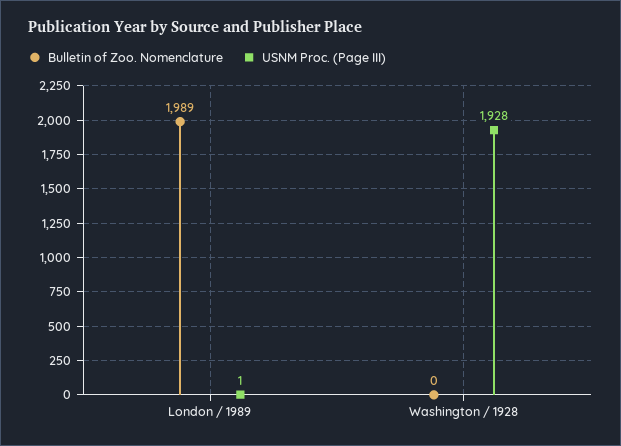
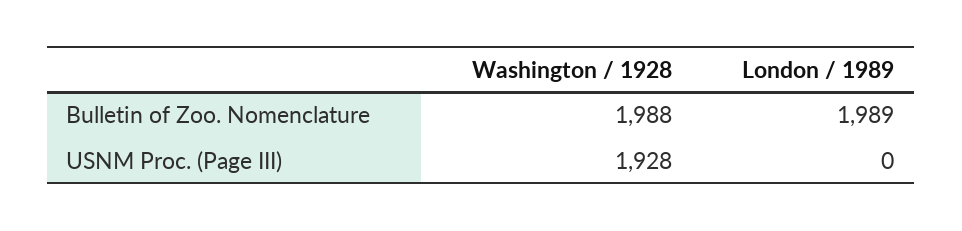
  {
    "Bulletin of Zoo. Nomenclature": {
      "London / 1989": 1989,
-     "Washington / 1928": 0
+     "Washington / 1928": 1988
    },
    "USNM Proc. (Page III)": {
-     "London / 1989": 1,
+     "London / 1989": 0,
      "Washington / 1928": 1928
    }
  }

